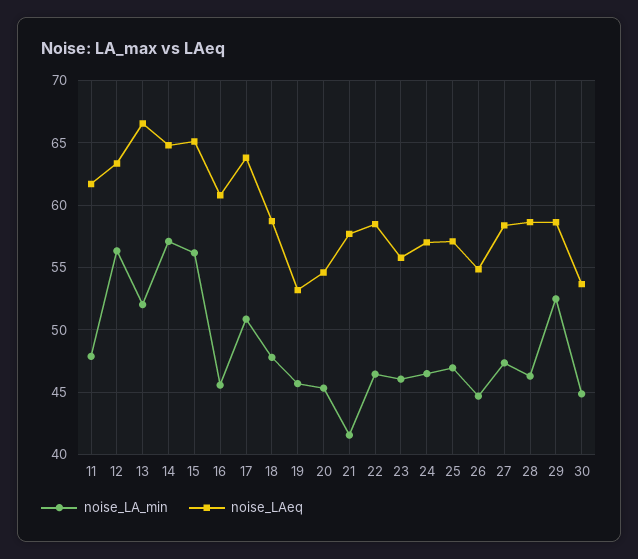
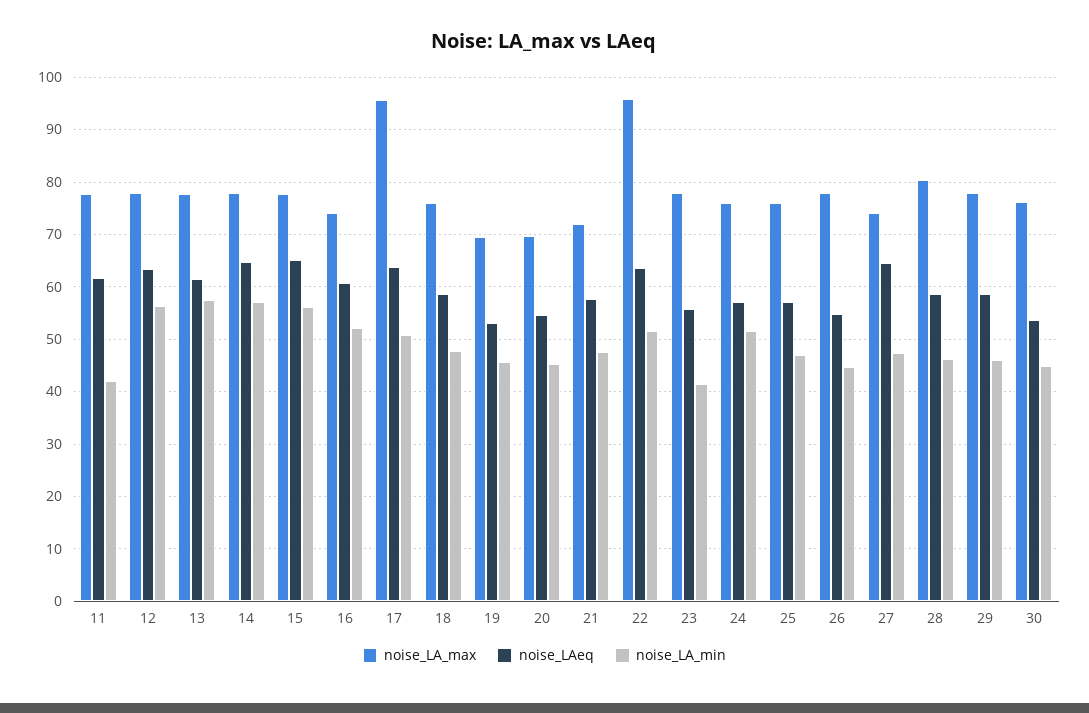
  {
    "noise_LA_min": {
-     "11": 48,
+     "11": 42,
      "12": 56.5,
-     "13": 52,
+     "13": 58,
      "14": 57,
      "15": 56,
-     "16": 45.5,
+     "16": 52,
      "17": 51,
      "18": 48,
      "19": 45.5,
      "20": 45.5,
-     "21": 41.5,
+     "21": 48,
-     "22": 46.5,
+     "22": 52,
-     "23": 46,
+     "23": 42,
-     "24": 46.5,
+     "24": 52,
      "25": 47,
      "26": 44.5,
      "27": 47.5,
      "28": 46.5,
-     "29": 52.5,
+     "29": 46,
      "30": 45
    },
    "noise_LAeq": {
      "11": 61.5,
      "12": 63.5,
-     "13": 66.5,
+     "13": 62,
      "14": 65,
      "15": 65,
      "16": 61,
      "17": 64,
      "18": 58.5,
      "19": 53,
      "20": 54.5,
      "21": 57.5,
-     "22": 58.5,
+     "22": 64,
      "23": 56,
      "24": 57,
      "25": 57,
      "26": 55,
-     "27": 58.5,
+     "27": 64,
      "28": 58.5,
      "29": 58.5,
      "30": 53.5
-   }
+   },
+   "noise_LA_max": {
+     "11": 78,
+     "12": 78,
+     "13": 78,
+     "14": 78,
+     "15": 78,
+     "16": 74,
+     "17": 96,
+     "18": 76,
+     "19": 70,
+     "20": 70,
+     "21": 72,
+     "22": 96,
+     "23": 78,
+     "24": 76,
+     "25": 76,
+     "26": 78,
+     "27": 74,
+     "28": 80,
+     "29": 78,
+     "30": 76
+   }
  }

